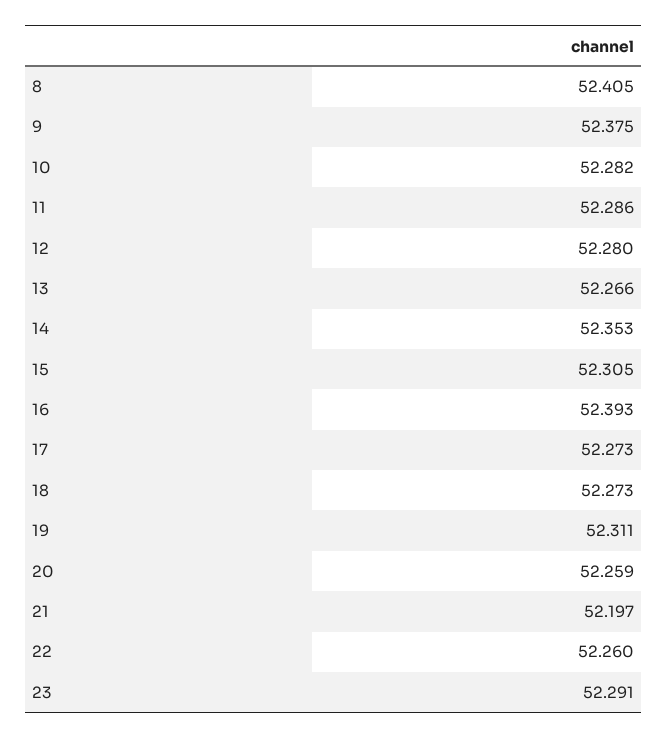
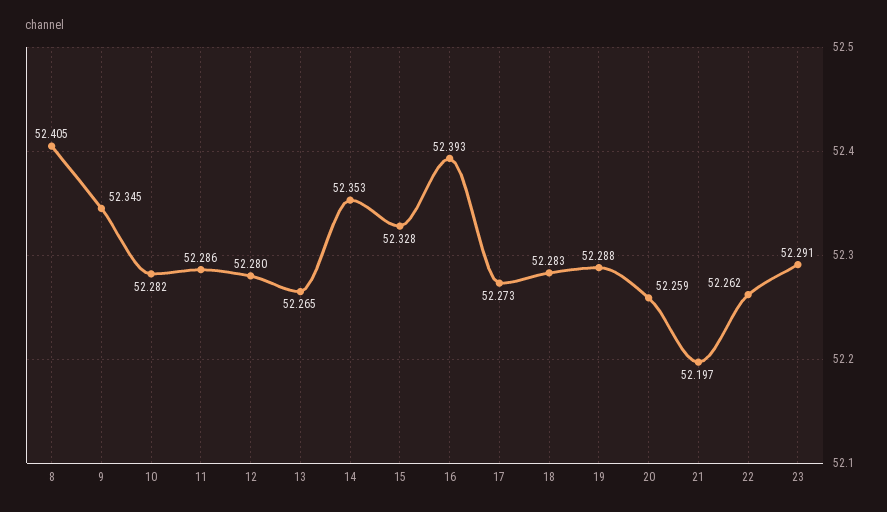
  {
    "8": 52.405,
-   "9": 52.375,
+   "9": 52.345,
    "10": 52.282,
    "11": 52.286,
    "12": 52.28,
-   "13": 52.266,
+   "13": 52.265,
    "14": 52.353,
-   "15": 52.305,
+   "15": 52.328,
    "16": 52.393,
    "17": 52.273,
-   "18": 52.273,
+   "18": 52.283,
-   "19": 52.311,
+   "19": 52.288,
    "20": 52.259,
    "21": 52.197,
-   "22": 52.26,
+   "22": 52.262,
    "23": 52.291
  }

